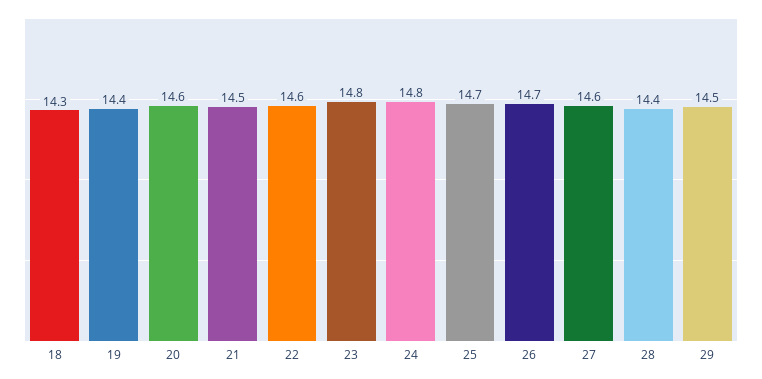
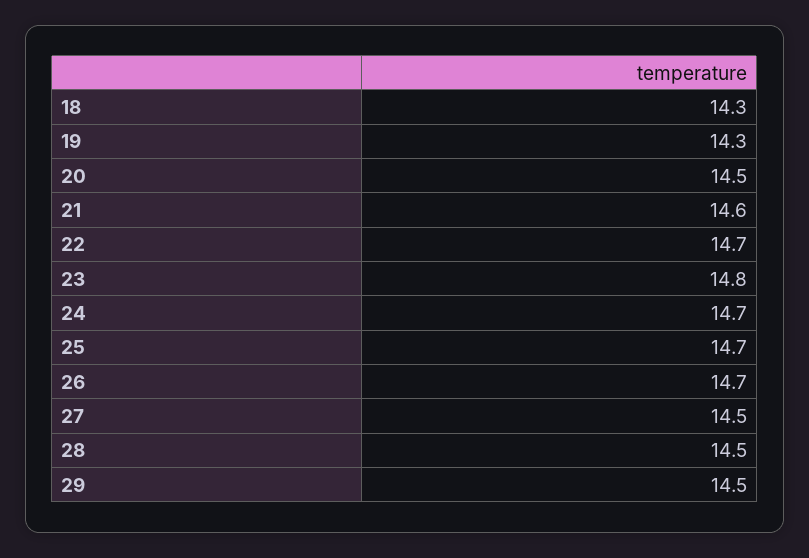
  {
    "18": 14.3,
-   "19": 14.4,
+   "19": 14.3,
-   "20": 14.6,
+   "20": 14.5,
-   "21": 14.5,
+   "21": 14.6,
-   "22": 14.6,
+   "22": 14.7,
    "23": 14.8,
-   "24": 14.8,
+   "24": 14.7,
    "25": 14.7,
    "26": 14.7,
-   "27": 14.6,
+   "27": 14.5,
-   "28": 14.4,
+   "28": 14.5,
    "29": 14.5
  }

